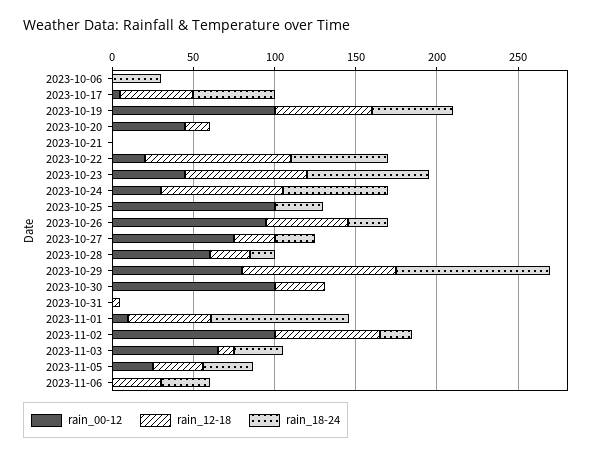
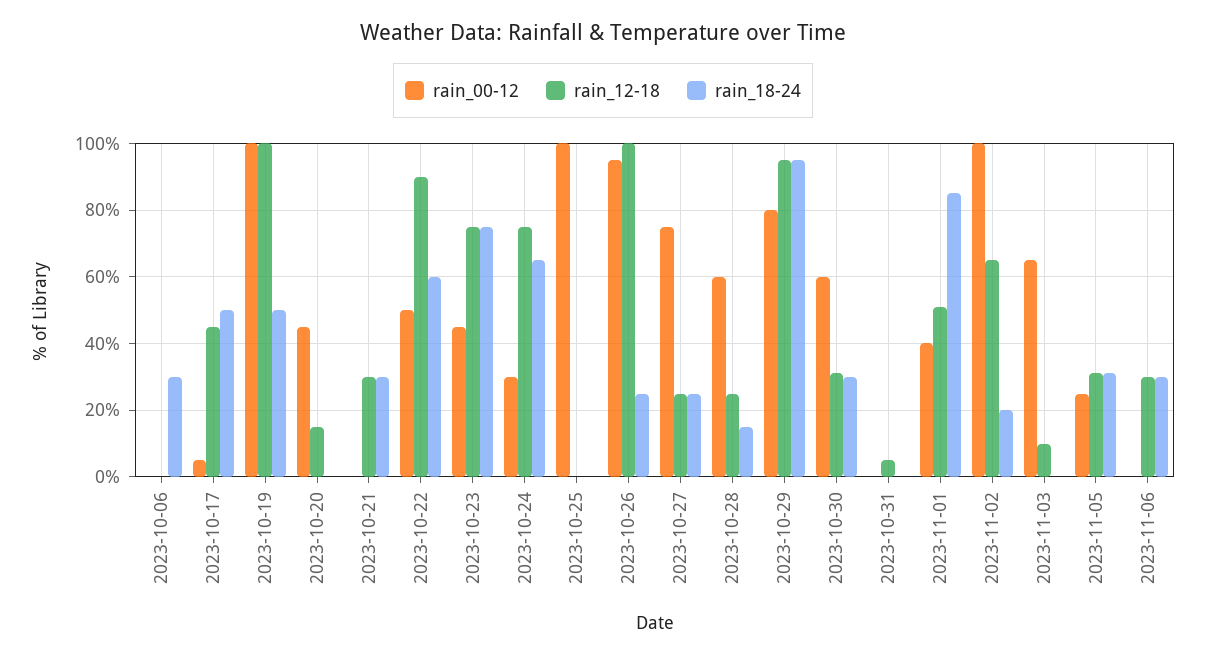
  {
    "rain_00-12": {
      "2023-10-06": 0,
      "2023-10-17": 5,
      "2023-10-19": 100,
      "2023-10-20": 45,
      "2023-10-21": 0,
-     "2023-10-22": 20,
+     "2023-10-22": 50,
      "2023-10-23": 45,
      "2023-10-24": 30,
      "2023-10-25": 100,
      "2023-10-26": 95,
      "2023-10-27": 75,
      "2023-10-28": 60,
      "2023-10-29": 80,
-     "2023-10-30": 100,
+     "2023-10-30": 60,
      "2023-10-31": 0,
-     "2023-11-01": 10,
+     "2023-11-01": 40,
      "2023-11-02": 100,
      "2023-11-03": 65,
      "2023-11-05": 25,
      "2023-11-06": 0
    },
    "rain_12-18": {
      "2023-10-06": 0,
      "2023-10-17": 45,
-     "2023-10-19": 60,
+     "2023-10-19": 100,
      "2023-10-20": 15,
-     "2023-10-21": 0,
+     "2023-10-21": 30,
      "2023-10-22": 90,
      "2023-10-23": 75,
      "2023-10-24": 75,
      "2023-10-25": 0,
-     "2023-10-26": 50,
+     "2023-10-26": 100,
      "2023-10-27": 25,
      "2023-10-28": 25,
      "2023-10-29": 95,
      "2023-10-30": 30,
      "2023-10-31": 5,
      "2023-11-01": 50,
      "2023-11-02": 65,
      "2023-11-03": 10,
      "2023-11-05": 30,
      "2023-11-06": 30
    },
    "rain_18-24": {
      "2023-10-06": 30,
      "2023-10-17": 50,
      "2023-10-19": 50,
      "2023-10-20": 0,
-     "2023-10-21": 0,
+     "2023-10-21": 30,
      "2023-10-22": 60,
      "2023-10-23": 75,
      "2023-10-24": 65,
-     "2023-10-25": 30,
+     "2023-10-25": 0,
      "2023-10-26": 25,
      "2023-10-27": 25,
      "2023-10-28": 15,
      "2023-10-29": 95,
-     "2023-10-30": 0,
+     "2023-10-30": 30,
      "2023-10-31": 0,
      "2023-11-01": 85,
      "2023-11-02": 20,
-     "2023-11-03": 30,
+     "2023-11-03": 0,
      "2023-11-05": 30,
      "2023-11-06": 30
    }
  }

